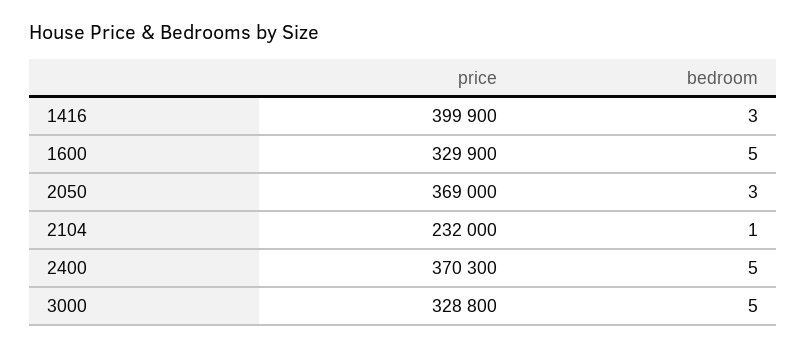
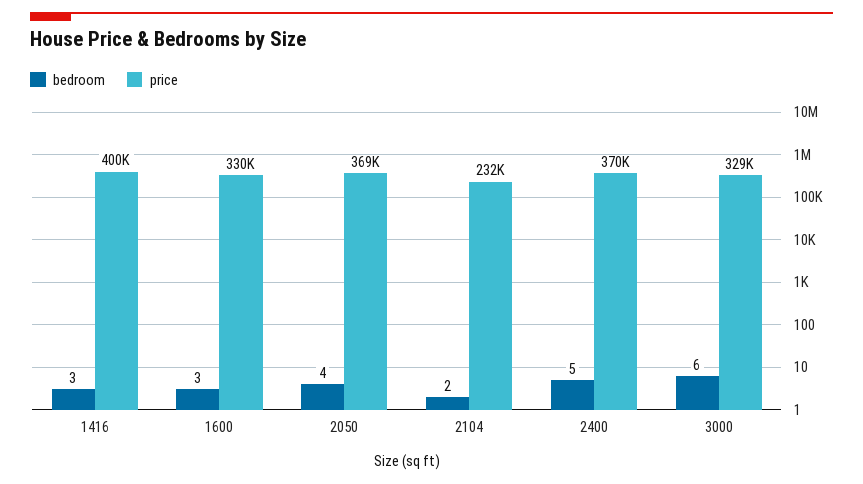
  {
    "price": {
      "1416": 399900,
      "1600": 329900,
      "2050": 369000,
      "2104": 232000,
      "2400": 370300,
      "3000": 328800
    },
    "bedroom": {
      "1416": 3,
-     "1600": 5,
+     "1600": 3,
-     "2050": 3,
+     "2050": 4,
-     "2104": 1,
+     "2104": 2,
      "2400": 5,
-     "3000": 5
+     "3000": 6
    }
  }

